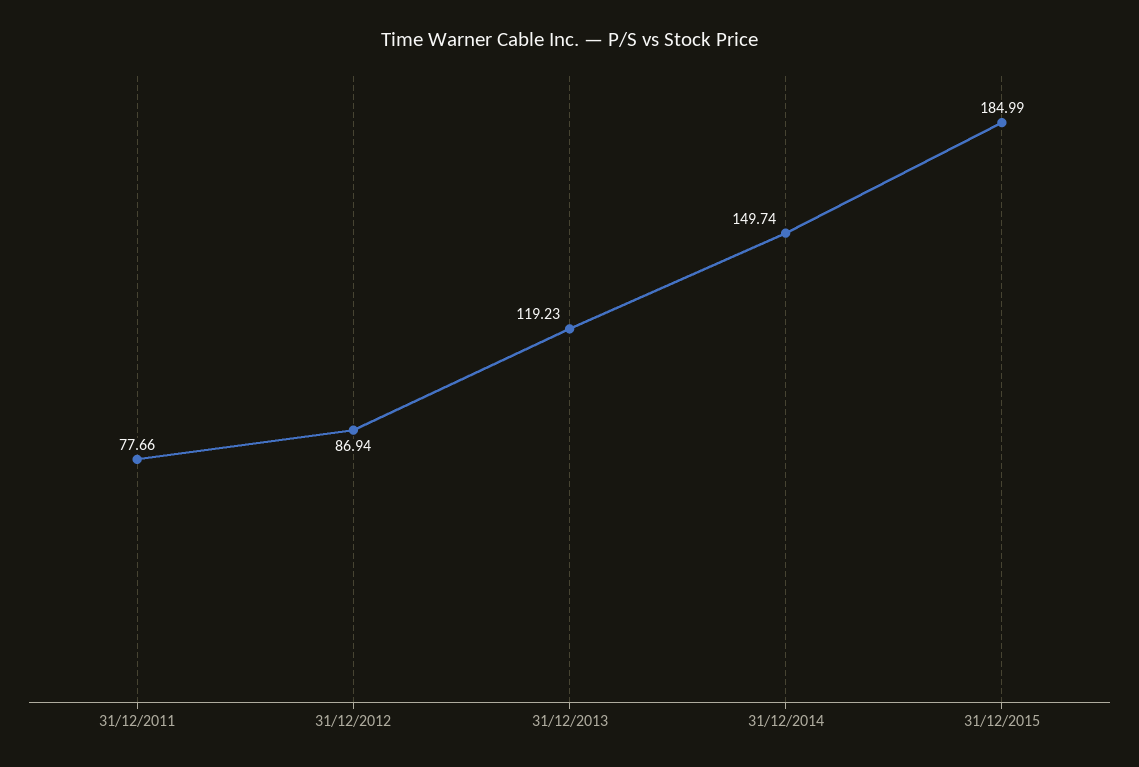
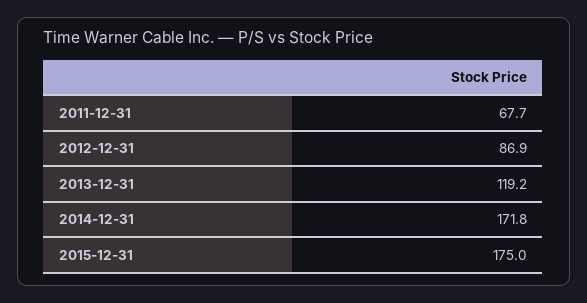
  {
-   "31/12/2011": 77.66,
+   "31/12/2011": 67.7,
    "31/12/2012": 86.94,
    "31/12/2013": 119.23,
-   "31/12/2014": 149.74,
+   "31/12/2014": 171.8,
-   "31/12/2015": 184.99
+   "31/12/2015": 175
  }

